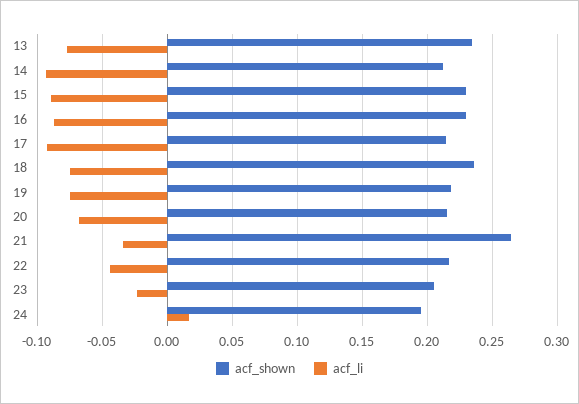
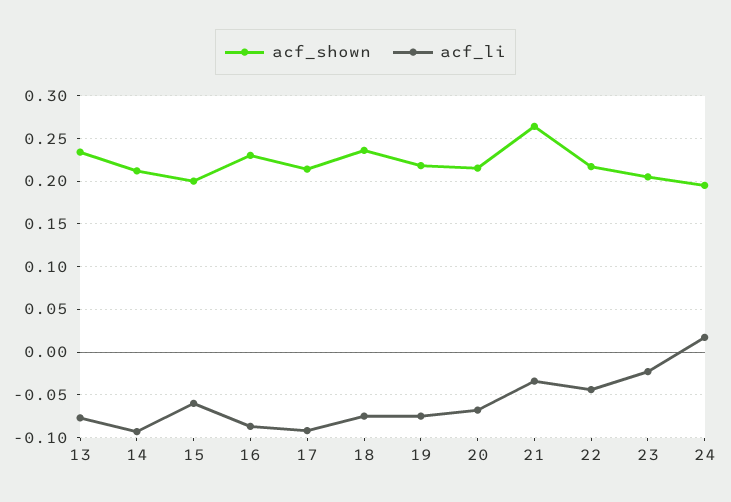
  {
    "acf_shown": {
      "13": 0.235,
      "14": 0.21,
-     "15": 0.23,
+     "15": 0.2,
      "16": 0.23,
      "17": 0.215,
      "18": 0.235,
      "19": 0.22,
      "20": 0.215,
      "21": 0.265,
      "22": 0.215,
      "23": 0.205,
      "24": 0.195
    },
    "acf_li": {
      "13": -0.075,
      "14": -0.095,
-     "15": -0.09,
+     "15": -0.06,
      "16": -0.085,
      "17": -0.09,
      "18": -0.075,
      "19": -0.075,
      "20": -0.07,
      "21": -0.035,
      "22": -0.045,
      "23": -0.025,
      "24": 0.015
    }
  }

